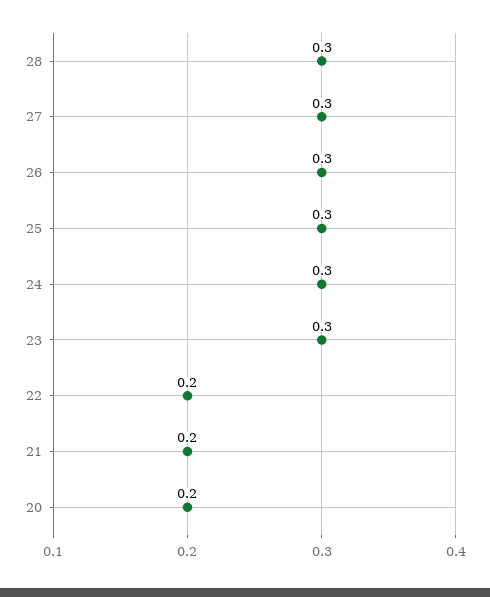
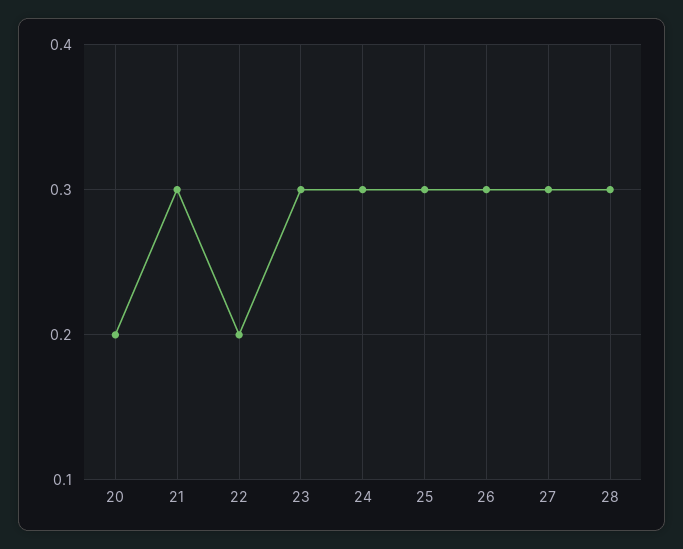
  {
    "28": 0.3,
    "27": 0.3,
    "26": 0.3,
    "25": 0.3,
    "24": 0.3,
    "23": 0.3,
    "22": 0.2,
-   "21": 0.2,
+   "21": 0.3,
    "20": 0.2
  }

